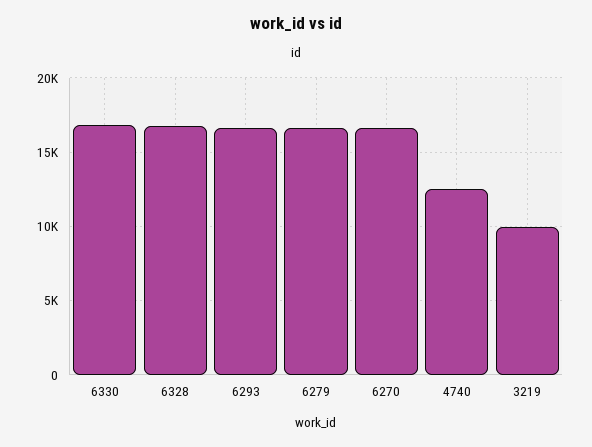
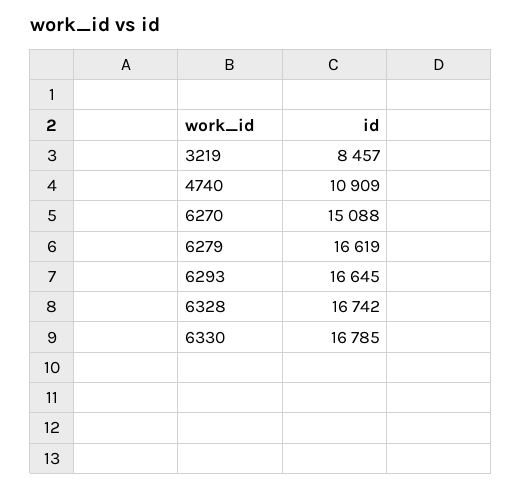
  {
    "6330": 16785,
    "6328": 16742,
    "6293": 16645,
    "6279": 16619,
-   "6270": 16500,
+   "6270": 15088,
-   "4740": 12500,
+   "4740": 10909,
-   "3219": 10000
+   "3219": 8457
  }

